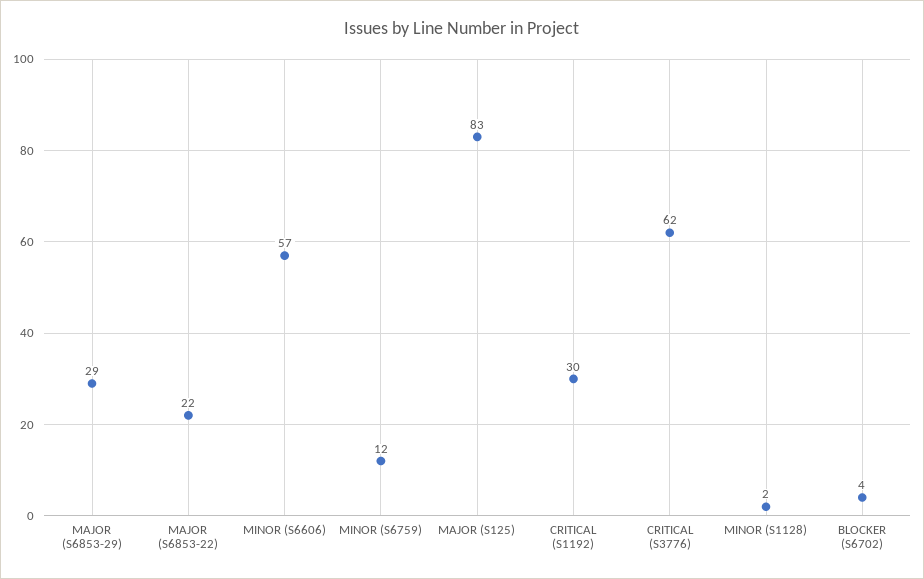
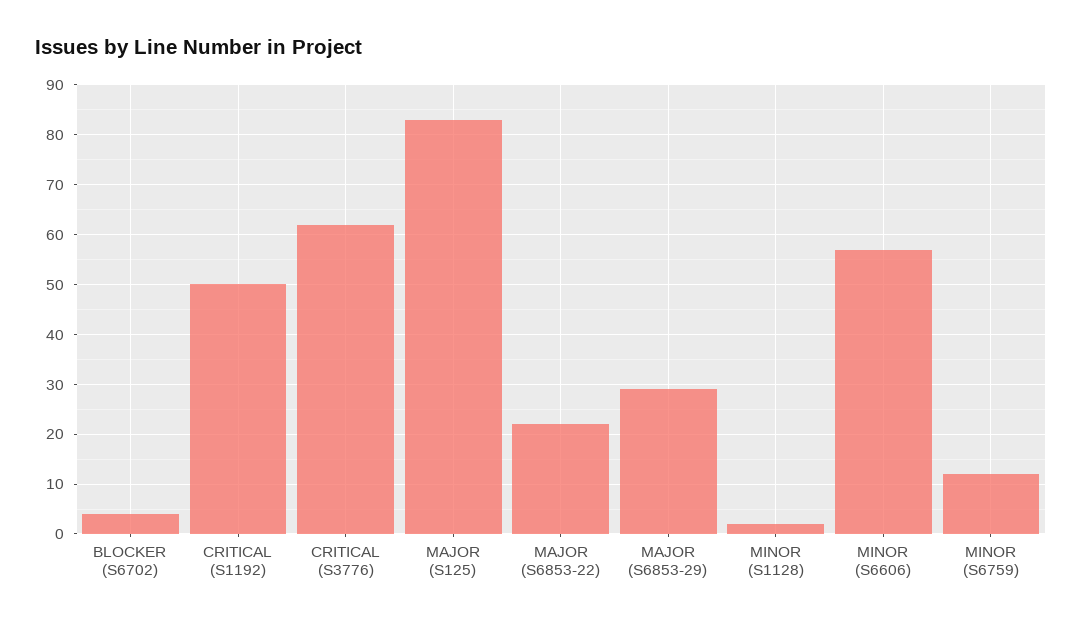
  {
    "MAJOR (S6853-29)": 29,
    "MAJOR (S6853-22)": 22,
    "MINOR (S6606)": 57,
    "MINOR (S6759)": 12,
    "MAJOR (S125)": 83,
-   "CRITICAL (S1192)": 30,
+   "CRITICAL (S1192)": 50,
    "CRITICAL (S3776)": 62,
    "MINOR (S1128)": 2,
    "BLOCKER (S6702)": 4
  }

